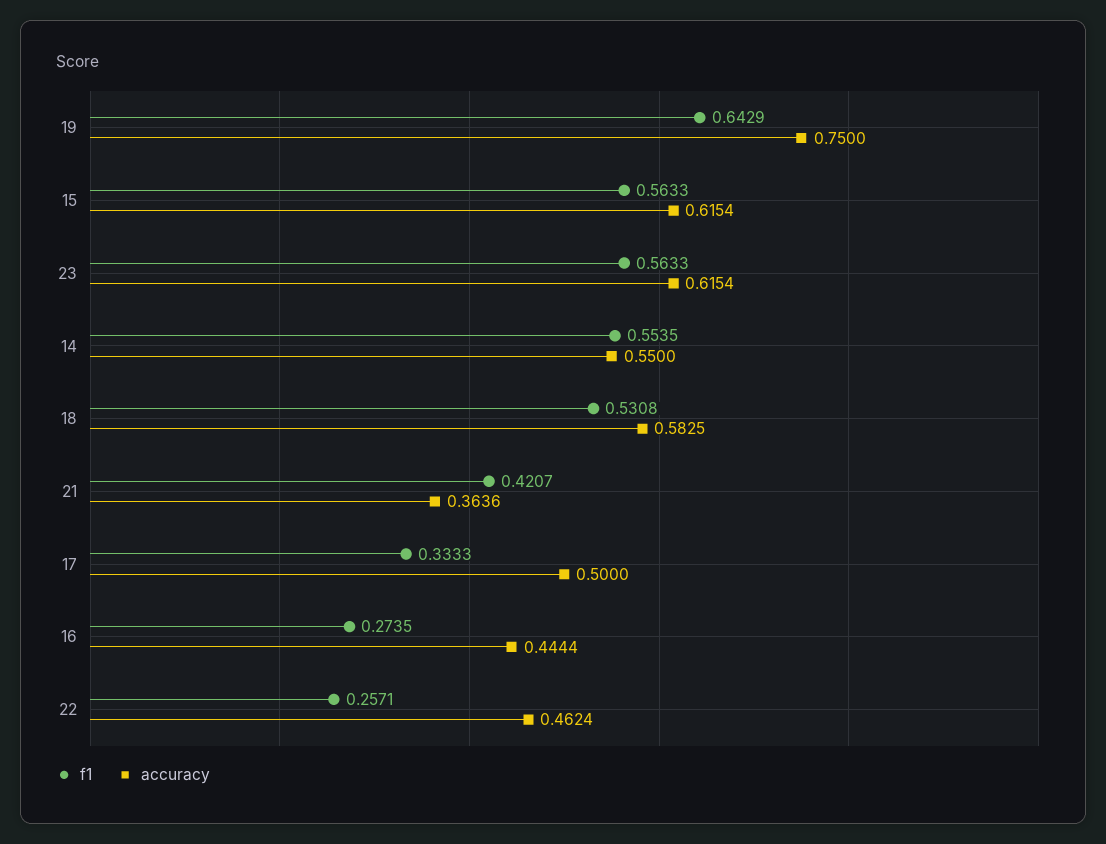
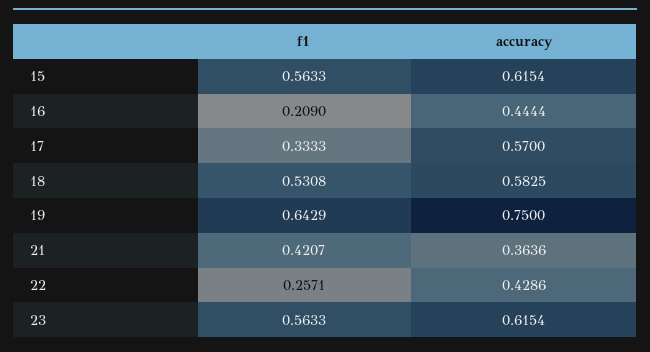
  {
    "f1": {
      "19": 0.6429,
      "15": 0.5633,
      "23": 0.5633,
-     "14": 0.5535,
      "18": 0.5308,
      "21": 0.4207,
      "17": 0.3333,
-     "16": 0.2735,
+     "16": 0.209,
      "22": 0.2571
    },
    "accuracy": {
      "19": 0.75,
      "15": 0.6154,
      "23": 0.6154,
-     "14": 0.55,
      "18": 0.5825,
      "21": 0.3636,
-     "17": 0.5,
+     "17": 0.57,
      "16": 0.4444,
-     "22": 0.4624
+     "22": 0.4286
    }
  }

